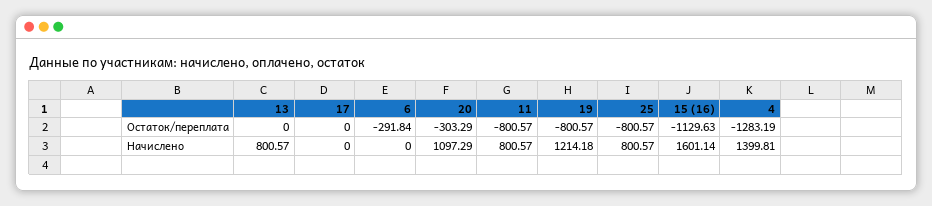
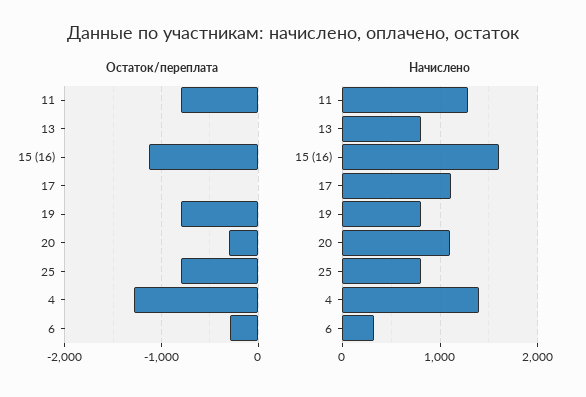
  {
    "Остаток/переплата": {
      "13": 0,
      "17": 0,
      "6": -291.84,
      "20": -303.29,
      "11": -800.57,
      "19": -800.57,
      "25": -800.57,
      "15 (16)": -1129.63,
      "4": -1283.19
    },
    "Начислено": {
      "13": 800.57,
-     "17": 0,
+     "17": 1100,
-     "6": 0,
+     "6": 300,
      "20": 1097.29,
-     "11": 800.57,
+     "11": 1300,
-     "19": 1214.18,
+     "19": 800,
      "25": 800.57,
      "15 (16)": 1601.14,
      "4": 1399.81
    }
  }

